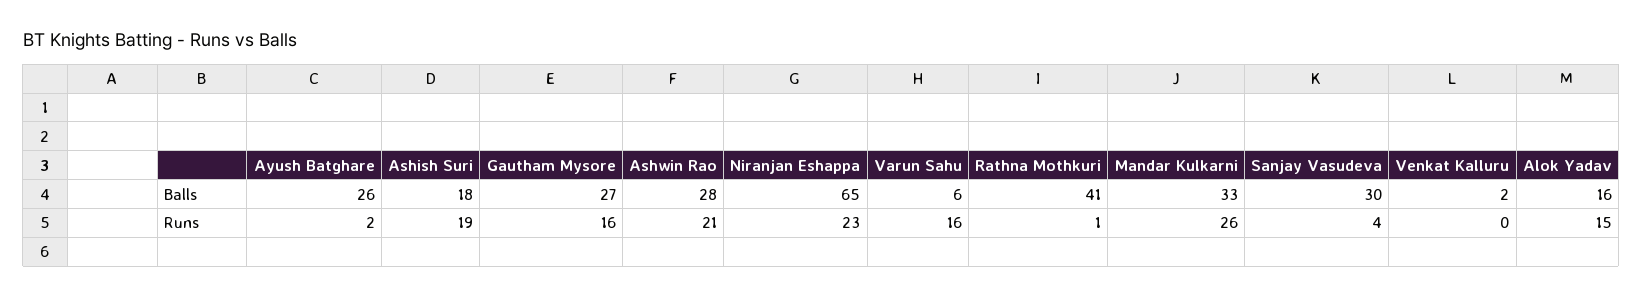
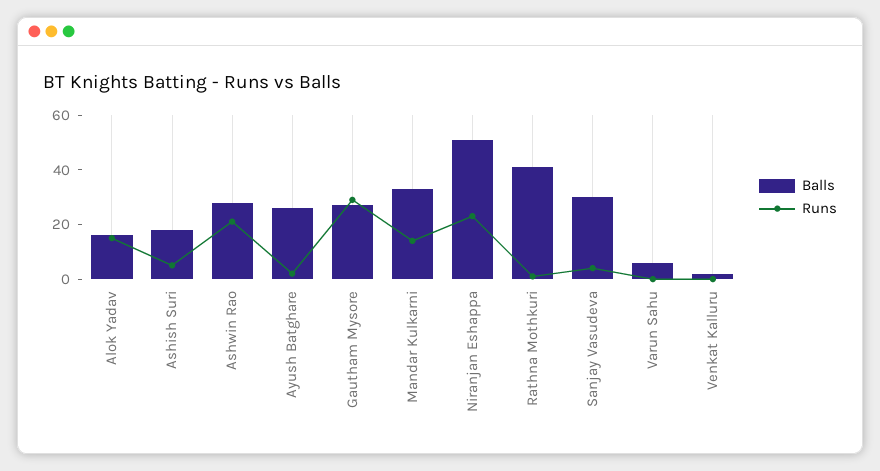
  {
    "Balls": {
      "Ayush Batghare": 26,
      "Ashish Suri": 18,
      "Gautham Mysore": 27,
      "Ashwin Rao": 28,
-     "Niranjan Eshappa": 65,
+     "Niranjan Eshappa": 50,
      "Varun Sahu": 6,
      "Rathna Mothkuri": 41,
      "Mandar Kulkarni": 33,
      "Sanjay Vasudeva": 30,
      "Venkat Kalluru": 2,
      "Alok Yadav": 16
    },
    "Runs": {
      "Ayush Batghare": 2,
-     "Ashish Suri": 19,
+     "Ashish Suri": 5,
-     "Gautham Mysore": 16,
+     "Gautham Mysore": 30,
      "Ashwin Rao": 21,
      "Niranjan Eshappa": 23,
-     "Varun Sahu": 16,
+     "Varun Sahu": 0,
      "Rathna Mothkuri": 1,
-     "Mandar Kulkarni": 26,
+     "Mandar Kulkarni": 15,
      "Sanjay Vasudeva": 4,
      "Venkat Kalluru": 0,
      "Alok Yadav": 15
    }
  }

